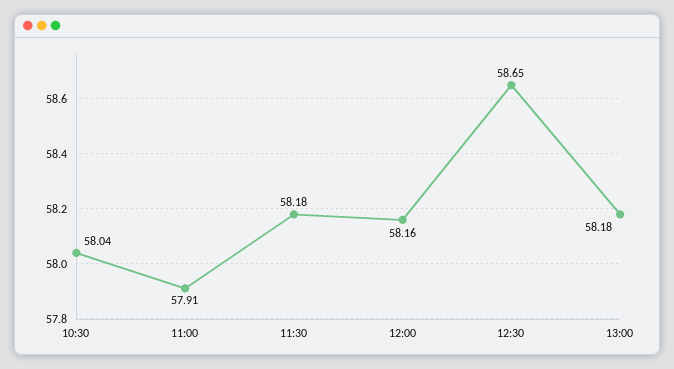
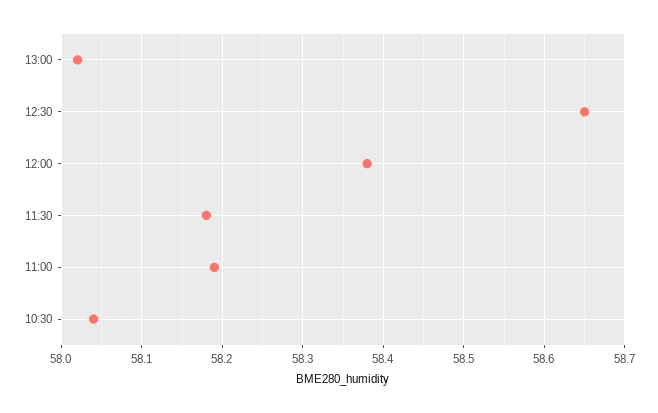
  {
    "10:30": 58.04,
-   "11:00": 57.91,
+   "11:00": 58.19,
    "11:30": 58.18,
-   "12:00": 58.16,
+   "12:00": 58.38,
    "12:30": 58.65,
-   "13:00": 58.18
+   "13:00": 58.02
  }

